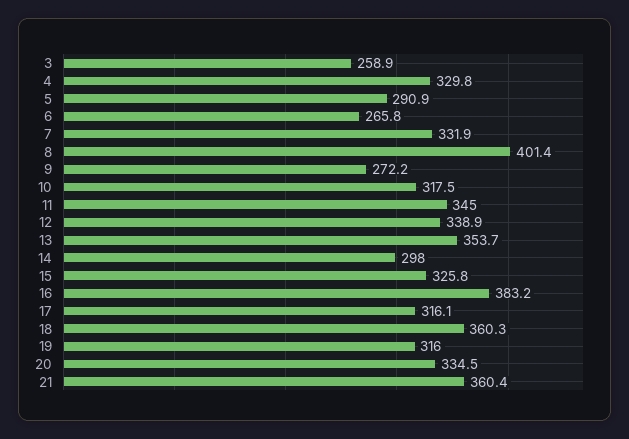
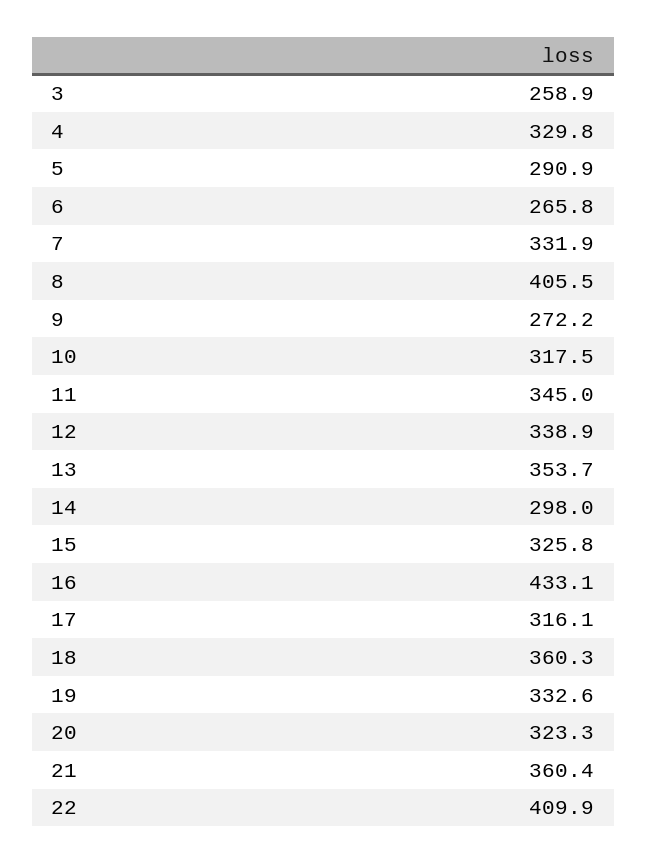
  {
    "3": 258.9,
    "4": 329.8,
    "5": 290.9,
    "6": 265.8,
    "7": 331.9,
-   "8": 401.4,
+   "8": 405.5,
    "9": 272.2,
    "10": 317.5,
    "11": 345,
    "12": 338.9,
    "13": 353.7,
    "14": 298,
    "15": 325.8,
-   "16": 383.2,
+   "16": 433.1,
    "17": 316.1,
    "18": 360.3,
-   "19": 316,
+   "19": 332.6,
-   "20": 334.5,
+   "20": 323.3,
-   "21": 360.4
+   "21": 360.4,
+   "22": 409.9
  }

